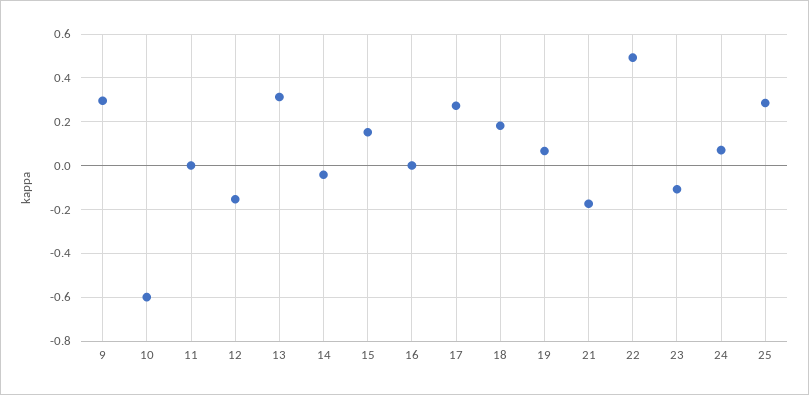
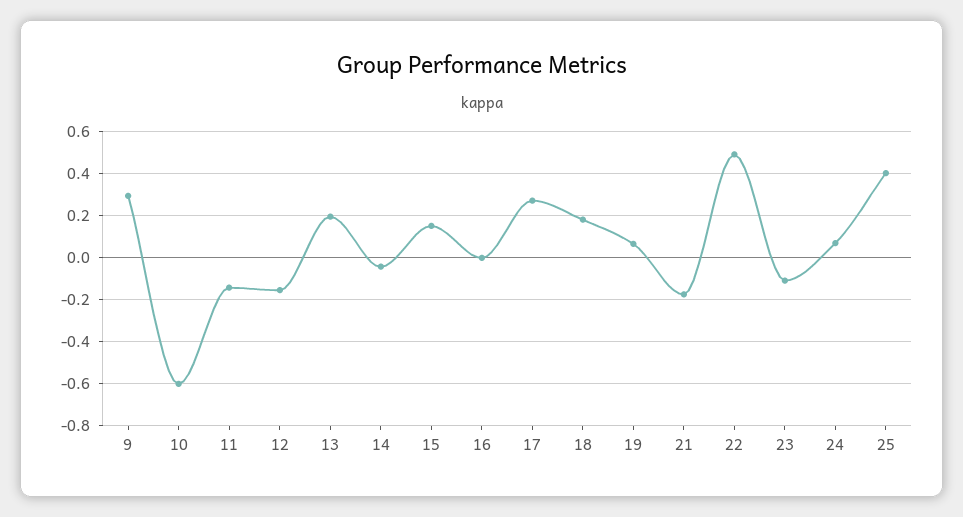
  {
    "9": 0.3,
    "10": -0.6,
-   "11": 0,
+   "11": -0.15,
    "12": -0.15,
-   "13": 0.3,
+   "13": 0.2,
    "14": -0.05,
    "15": 0.15,
    "16": 0,
    "17": 0.25,
    "18": 0.2,
    "19": 0.05,
    "21": -0.15,
    "22": 0.5,
    "23": -0.1,
    "24": 0.05,
-   "25": 0.3
+   "25": 0.4
  }

